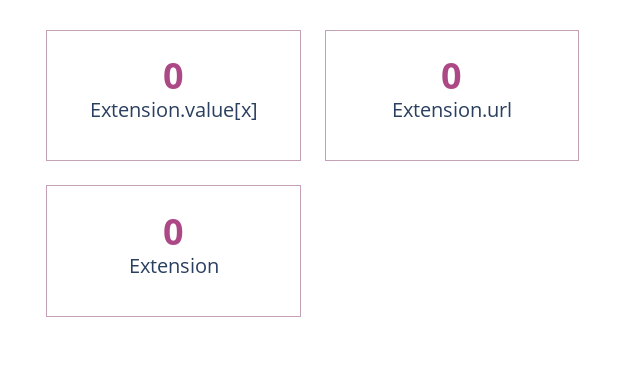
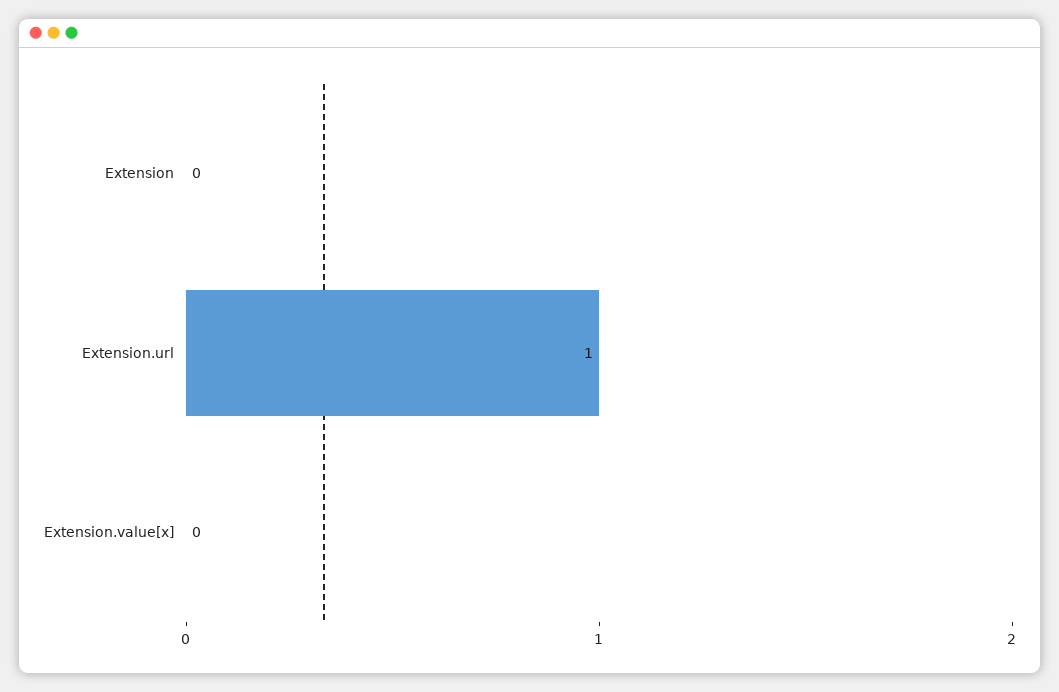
  {
    "Extension.value[x]": 0,
-   "Extension.url": 0,
+   "Extension.url": 1,
    "Extension": 0
  }

